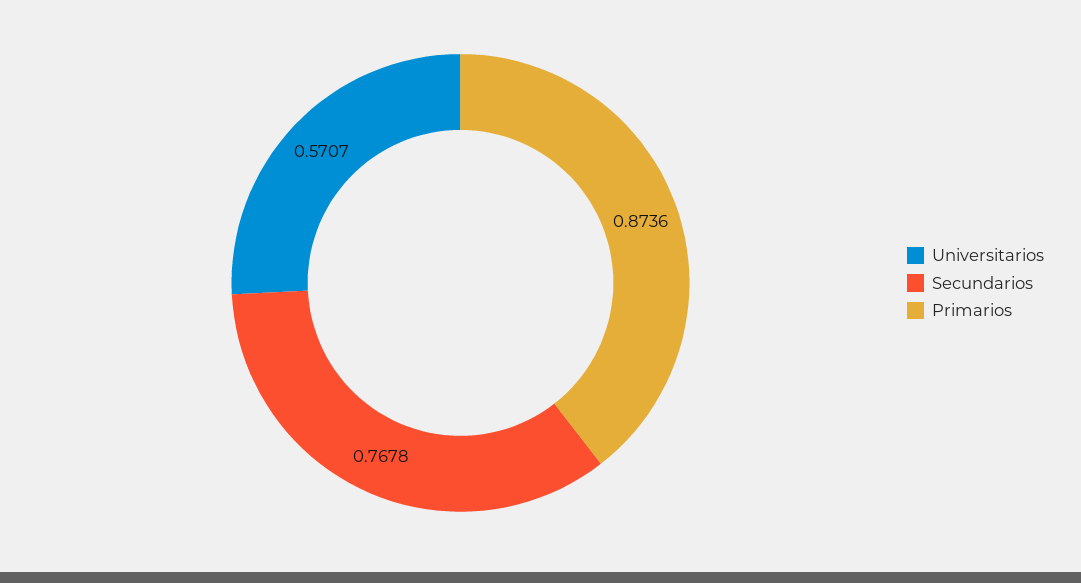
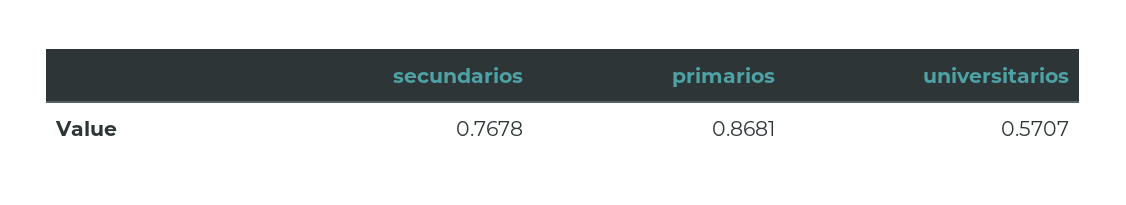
  {
    "Universitarios": 0.5707,
    "Secundarios": 0.7678,
-   "Primarios": 0.8736
+   "Primarios": 0.8681
  }

